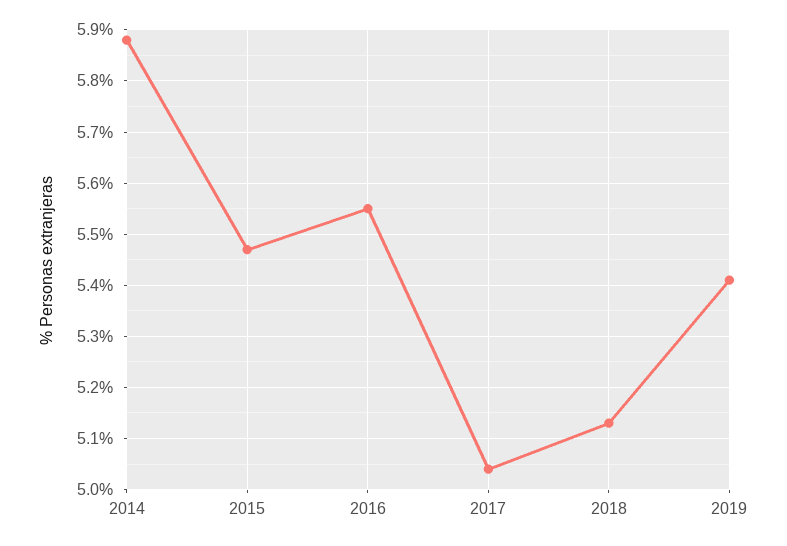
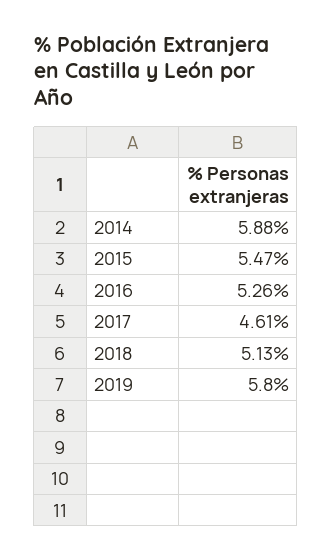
  {
    "2014": 5.88,
    "2015": 5.47,
-   "2016": 5.55,
+   "2016": 5.26,
-   "2017": 5.05,
+   "2017": 4.61,
    "2018": 5.13,
-   "2019": 5.4
+   "2019": 5.8
  }

